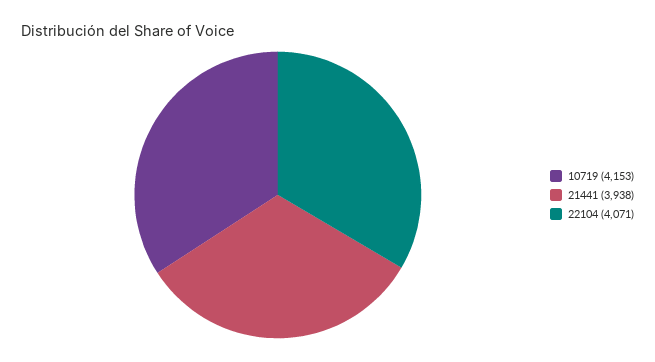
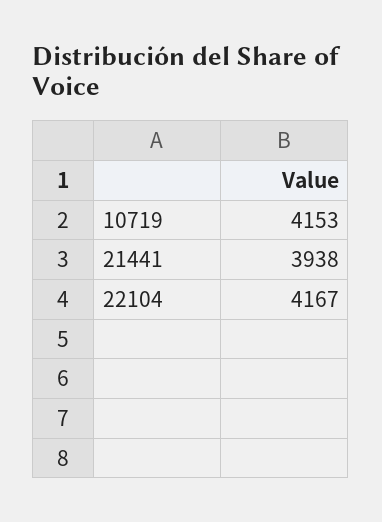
  {
    "10719": 4153,
    "21441": 3938,
-   "22104": 4071
+   "22104": 4167
  }

